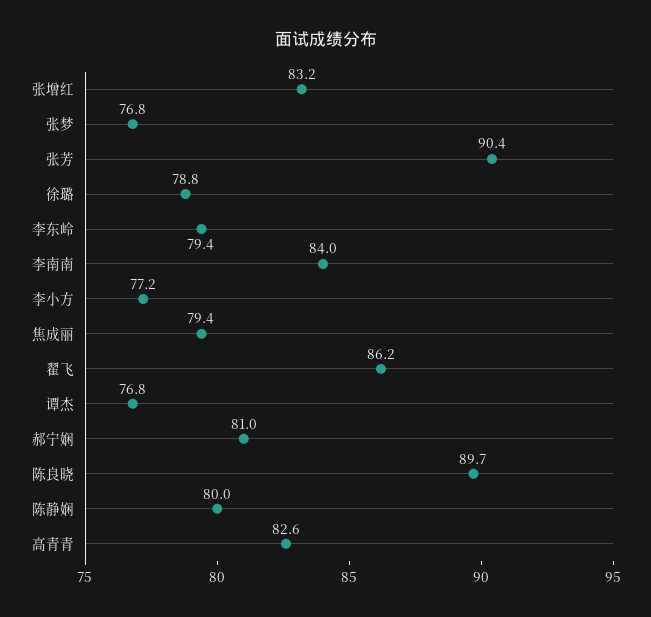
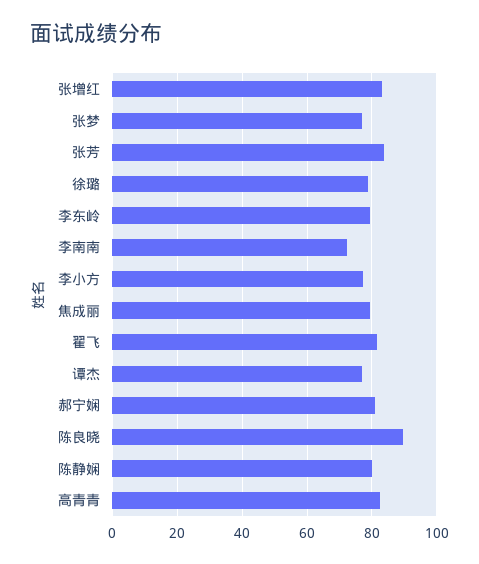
  {
    "张增红": 83.2,
    "张梦": 76.8,
-   "张芳": 90.4,
+   "张芳": 84,
    "徐璐": 78.8,
    "李东岭": 79.4,
-   "李南南": 84,
+   "李南南": 72,
    "李小方": 77.2,
    "焦成丽": 79.4,
-   "翟飞": 86.2,
+   "翟飞": 82,
    "谭杰": 76.8,
    "郝宁娴": 81,
    "陈良晓": 89.7,
    "陈静娴": 80,
    "高青青": 82.6
  }

